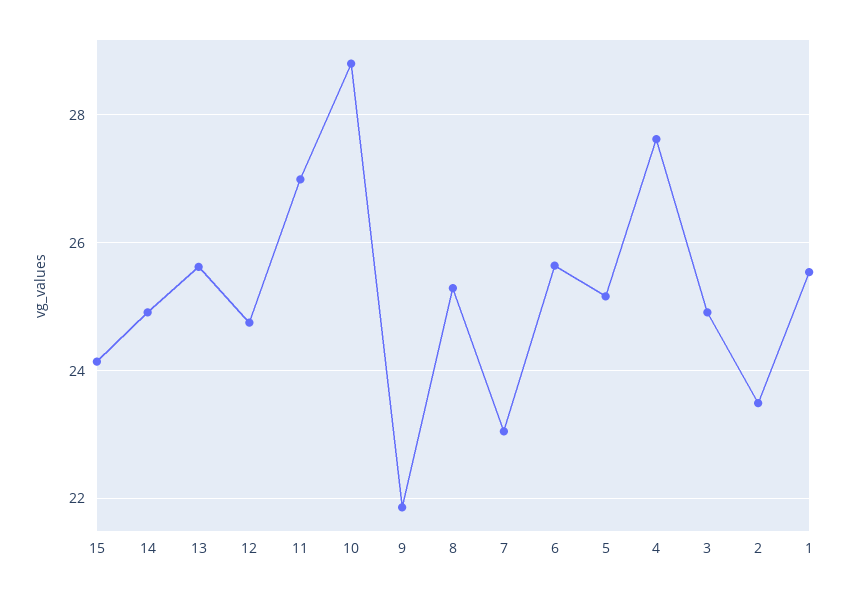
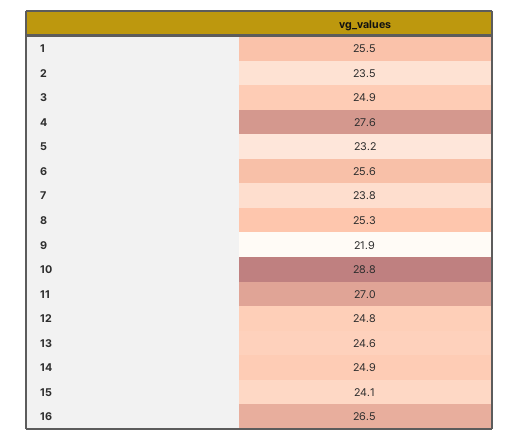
  {
    "15": 24.1,
    "14": 24.9,
-   "13": 25.6,
+   "13": 24.6,
    "12": 24.8,
    "11": 27,
    "10": 28.8,
    "9": 21.9,
    "8": 25.3,
-   "7": 23,
+   "7": 23.8,
    "6": 25.6,
-   "5": 25.2,
+   "5": 23.2,
    "4": 27.6,
    "3": 24.9,
    "2": 23.5,
-   "1": 25.5
+   "1": 25.5,
+   "16": 26.5
  }

